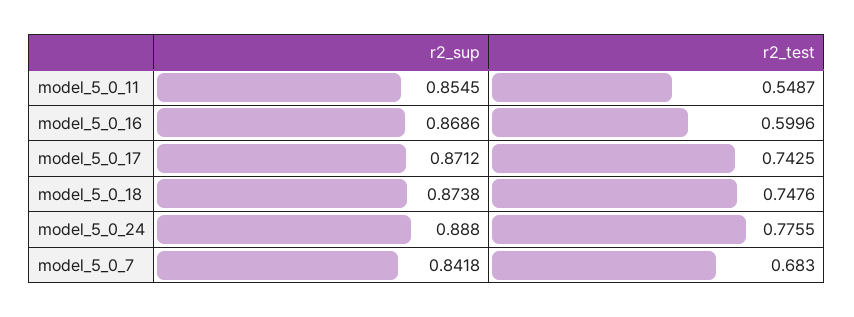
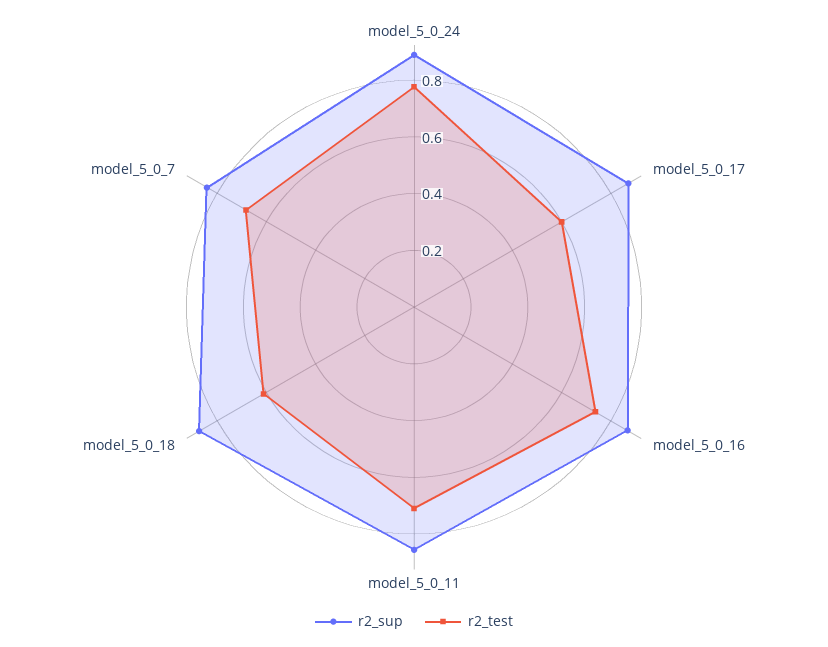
  {
    "r2_sup": {
      "model_5_0_11": 0.8545,
      "model_5_0_16": 0.8686,
      "model_5_0_17": 0.8712,
      "model_5_0_18": 0.8738,
      "model_5_0_24": 0.888,
      "model_5_0_7": 0.8418
    },
    "r2_test": {
-     "model_5_0_11": 0.5487,
+     "model_5_0_11": 0.7,
-     "model_5_0_16": 0.5996,
+     "model_5_0_16": 0.75,
-     "model_5_0_17": 0.7425,
+     "model_5_0_17": 0.6,
-     "model_5_0_18": 0.7476,
+     "model_5_0_18": 0.6,
      "model_5_0_24": 0.7755,
      "model_5_0_7": 0.683
    }
  }

